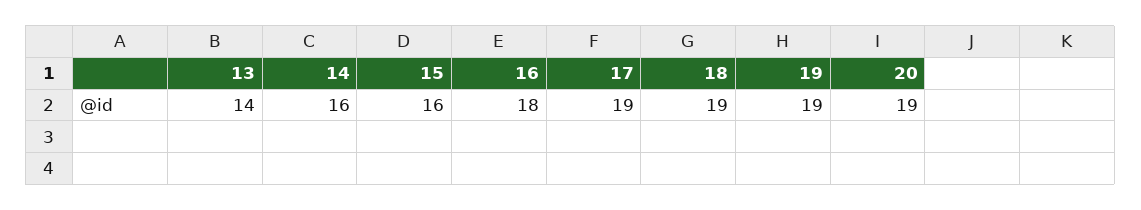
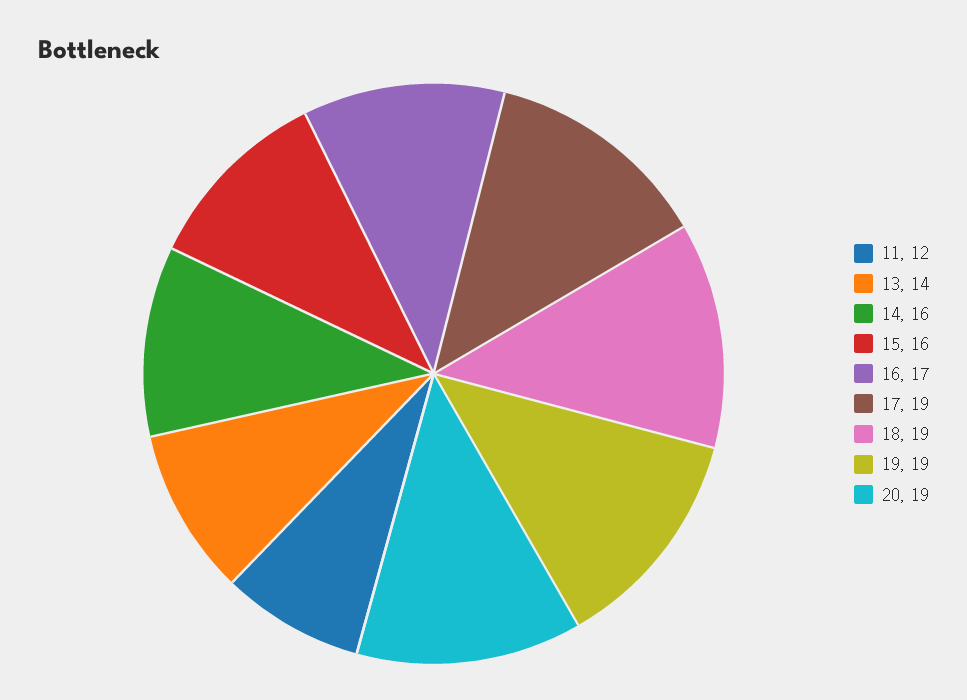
  {
    "13": 14,
    "14": 16,
    "15": 16,
-   "16": 18,
+   "16": 17,
    "17": 19,
    "18": 19,
    "19": 19,
-   "20": 19
+   "20": 19,
+   "11": 12
  }

